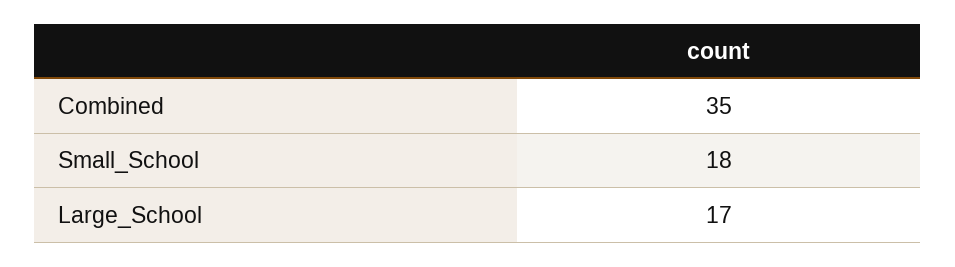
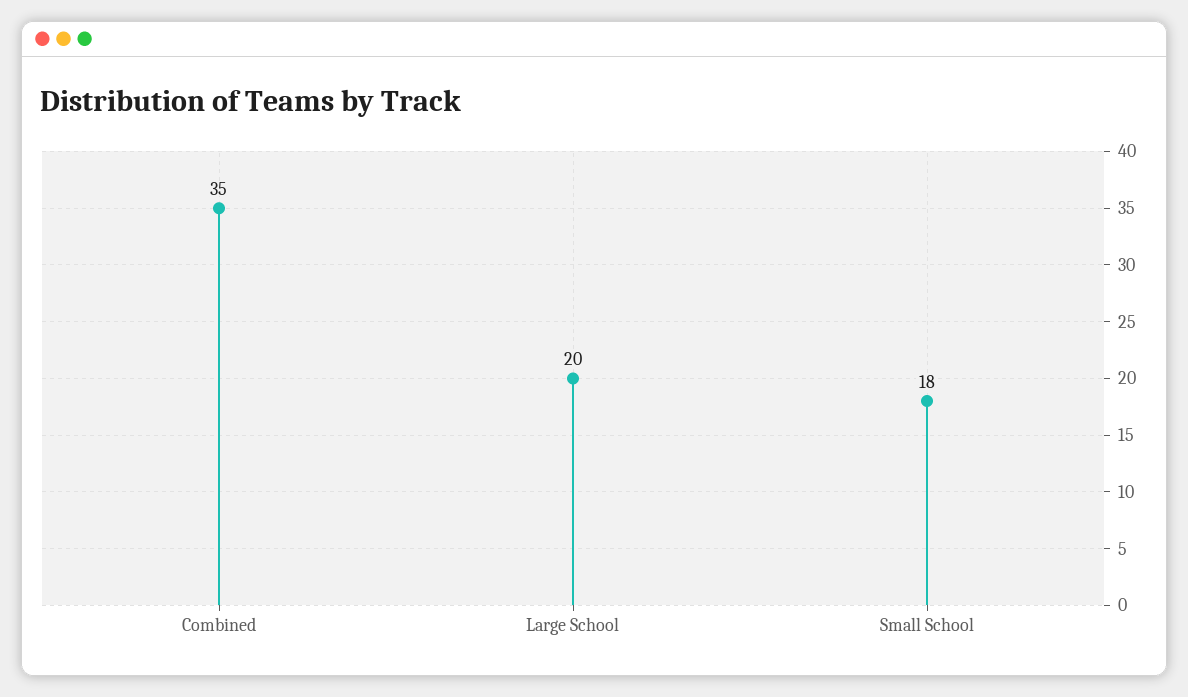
  {
    "Combined": 35,
    "Small_School": 18,
-   "Large_School": 17
+   "Large_School": 20
  }

